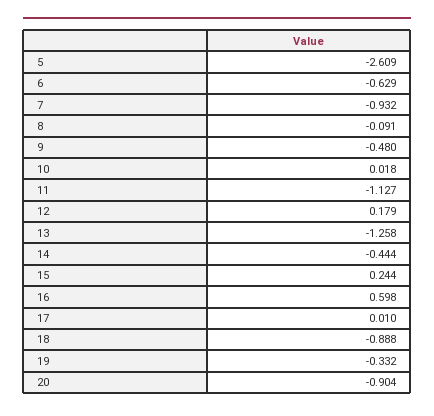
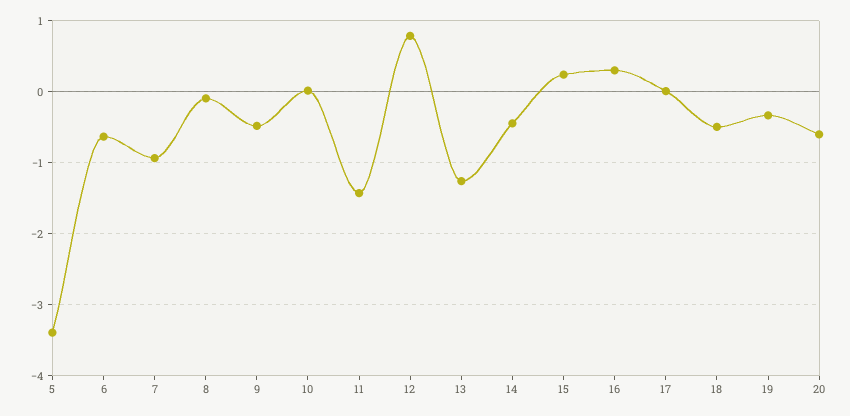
  {
-   "5": -2.609,
+   "5": -3.4,
    "6": -0.629,
    "7": -0.932,
    "8": -0.091,
    "9": -0.48,
    "10": 0.018,
-   "11": -1.127,
+   "11": -1.4,
-   "12": 0.179,
+   "12": 0.8,
    "13": -1.258,
    "14": -0.444,
    "15": 0.244,
-   "16": 0.598,
+   "16": 0.3,
    "17": 0.01,
-   "18": -0.888,
+   "18": -0.5,
    "19": -0.332,
-   "20": -0.904
+   "20": -0.6
  }

